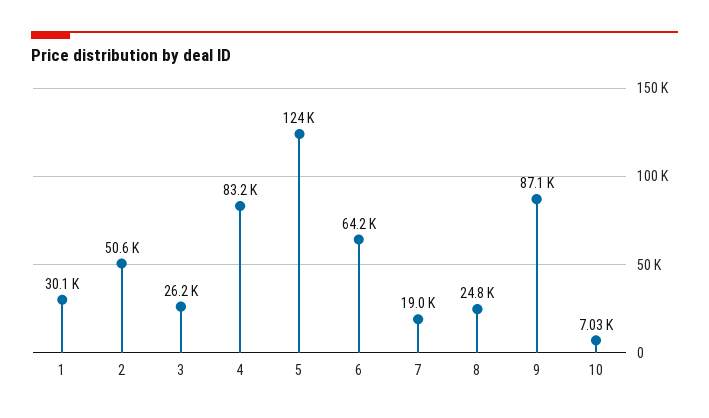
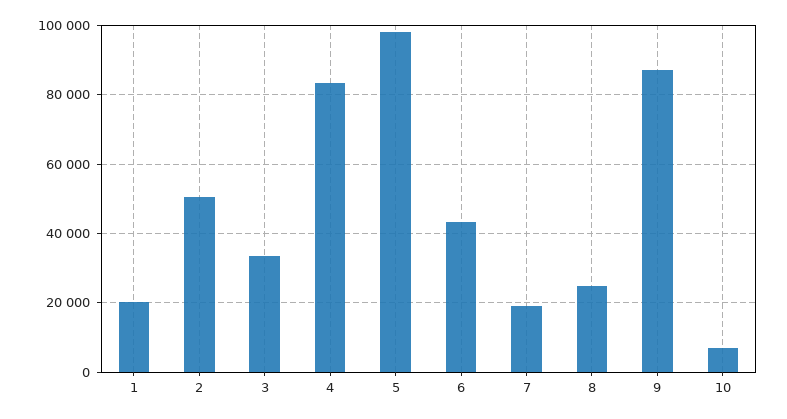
  {
-   "1": 30100,
+   "1": 20000,
    "2": 50600,
-   "3": 26200,
+   "3": 34000,
    "4": 83200,
-   "5": 124000,
+   "5": 98000,
-   "6": 64200,
+   "6": 44000,
    "7": 19000,
    "8": 24800,
    "9": 87100,
    "10": 7030
  }

